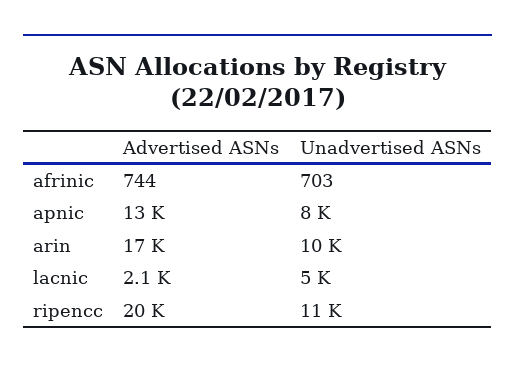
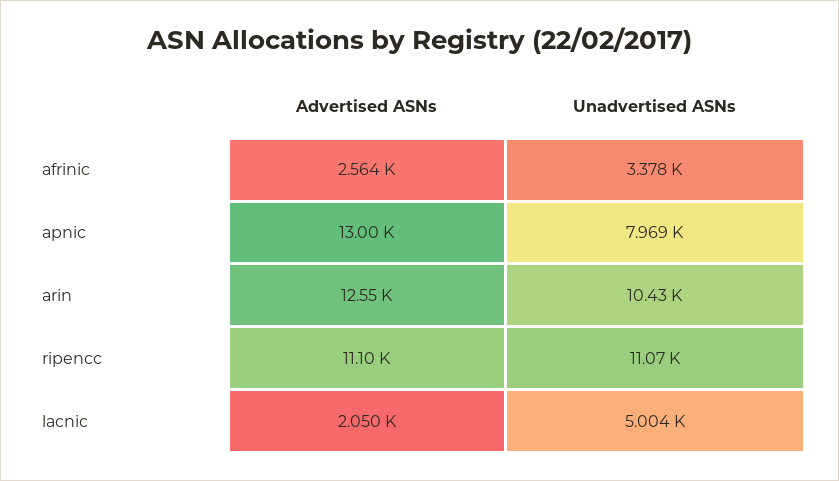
  {
    "Advertised ASNs": {
-     "afrinic": 744,
+     "afrinic": 2564,
      "apnic": 13000,
-     "arin": 17000,
+     "arin": 12550,
      "lacnic": 2050,
-     "ripencc": 20000
+     "ripencc": 11100
    },
    "Unadvertised ASNs": {
-     "afrinic": 703,
+     "afrinic": 3378,
      "apnic": 7969,
      "arin": 10430,
      "lacnic": 5004,
      "ripencc": 11070
    }
  }

